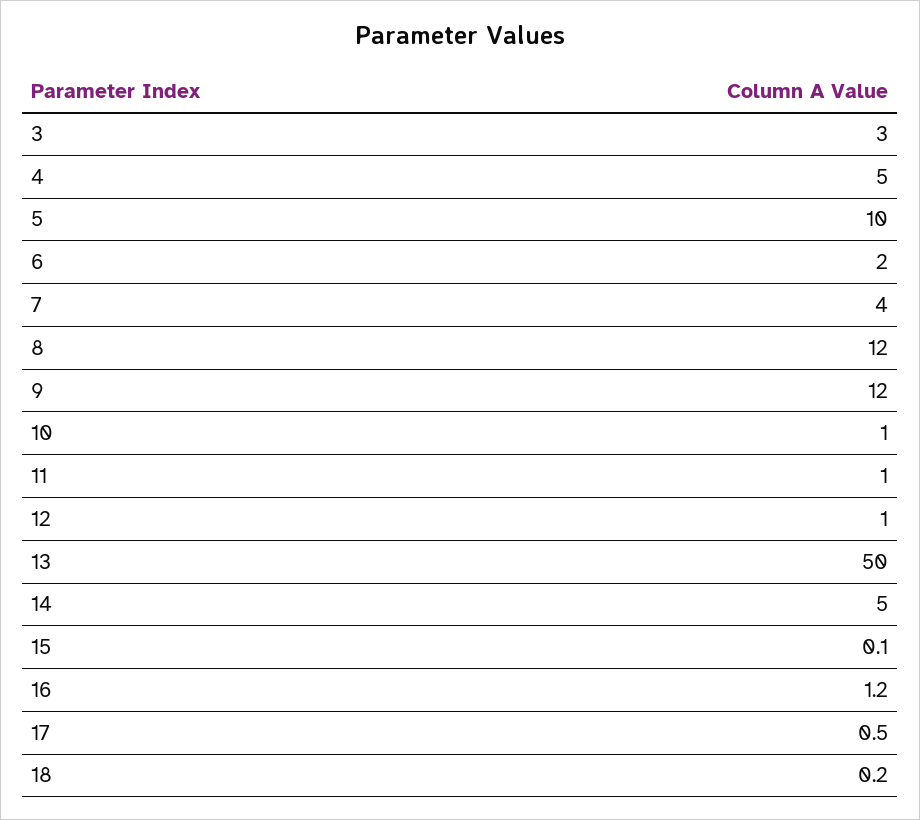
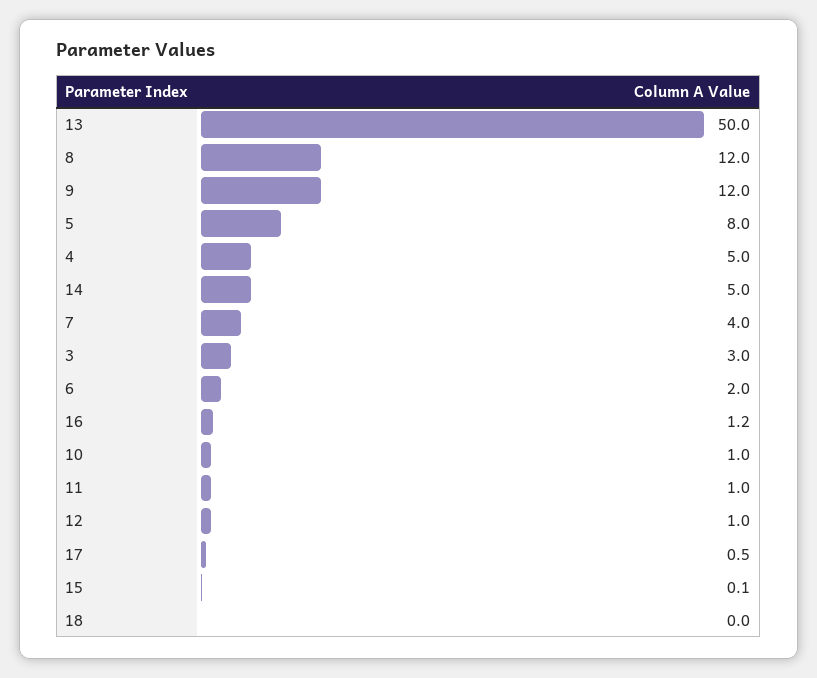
  {
    "3": 3,
    "4": 5,
-   "5": 10,
+   "5": 8,
    "6": 2,
    "7": 4,
    "8": 12,
    "9": 12,
    "10": 1,
    "11": 1,
    "12": 1,
    "13": 50,
    "14": 5,
    "15": 0.1,
    "16": 1.2,
    "17": 0.5,
-   "18": 0.2
+   "18": 0
  }

